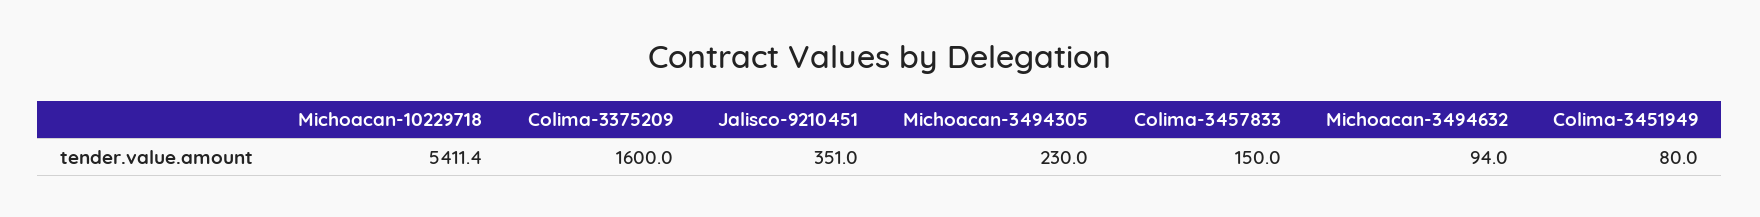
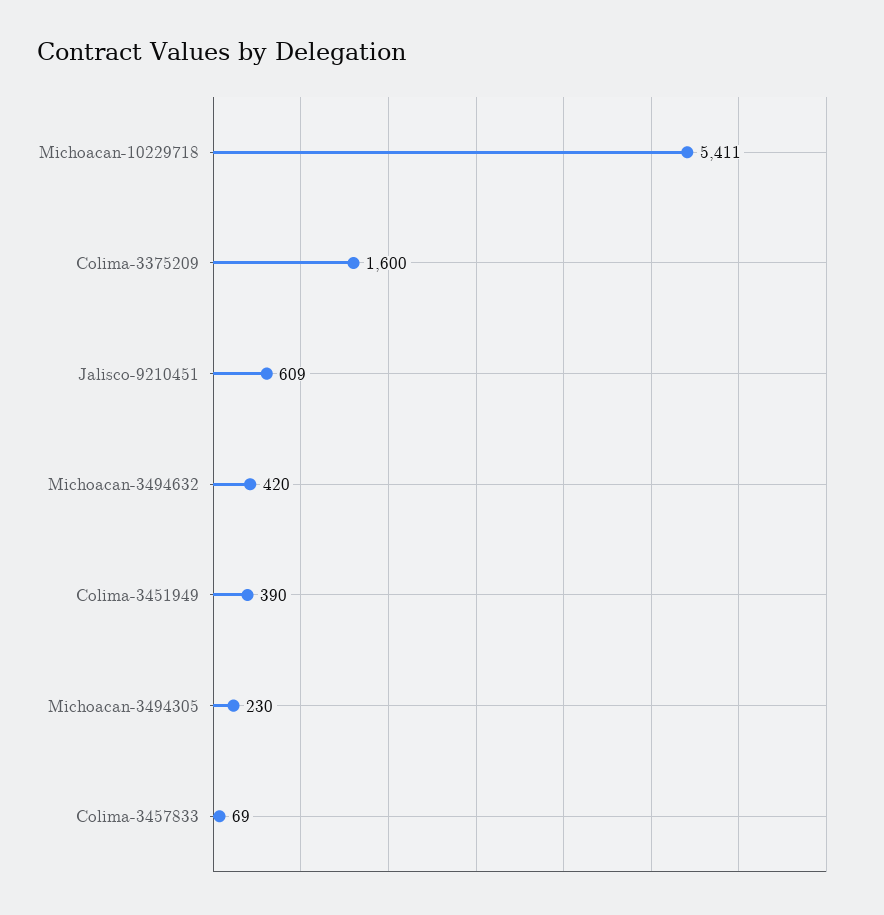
  {
    "Michoacan-10229718": 5411.4,
    "Colima-3375209": 1600,
-   "Jalisco-9210451": 351,
+   "Jalisco-9210451": 609,
    "Michoacan-3494305": 230,
-   "Colima-3457833": 150,
+   "Colima-3457833": 69,
-   "Michoacan-3494632": 94,
+   "Michoacan-3494632": 420,
-   "Colima-3451949": 80
+   "Colima-3451949": 390
  }

